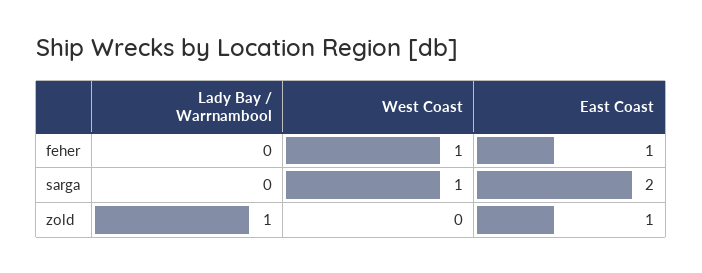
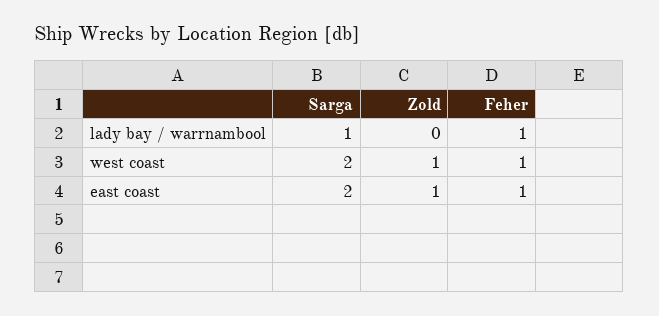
  {
    "Lady Bay / Warrnambool": {
-     "feher": 0,
+     "feher": 1,
-     "sarga": 0,
+     "sarga": 1,
-     "zold": 1
+     "zold": 0
    },
    "West Coast": {
      "feher": 1,
-     "sarga": 1,
+     "sarga": 2,
-     "zold": 0
+     "zold": 1
    },
    "East Coast": {
      "feher": 1,
      "sarga": 2,
      "zold": 1
    }
  }

